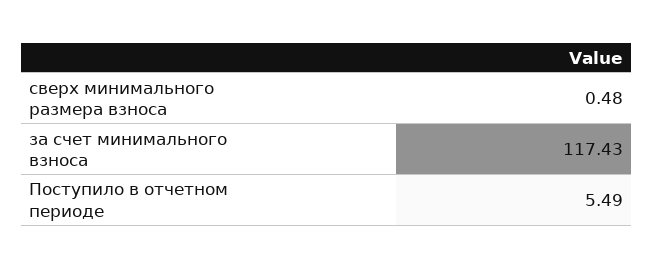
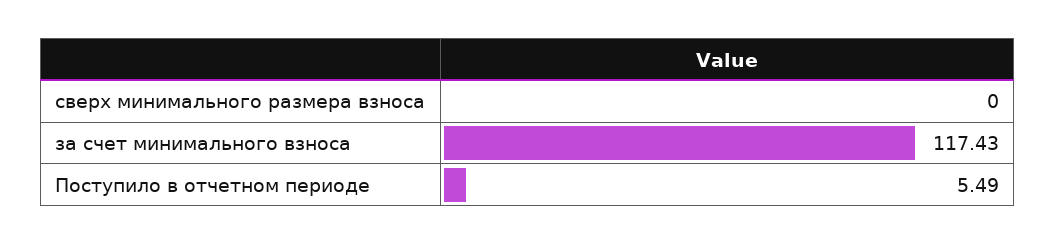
  {
-   "сверх минимального размера взноса": 0.48,
+   "сверх минимального размера взноса": 0,
    "за счет минимального взноса": 117.43,
    "Поступило в отчетном периоде": 5.49
  }

